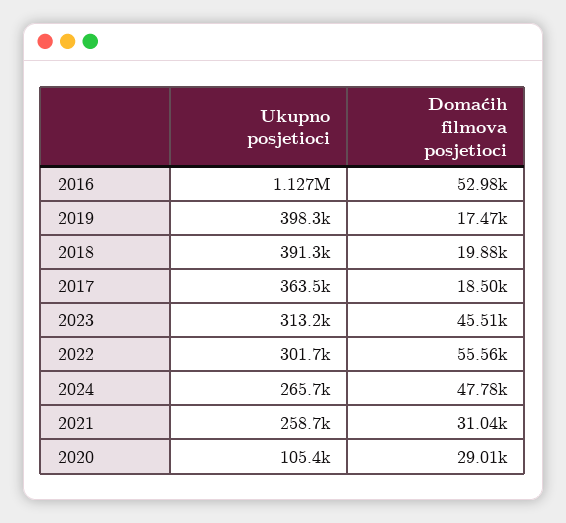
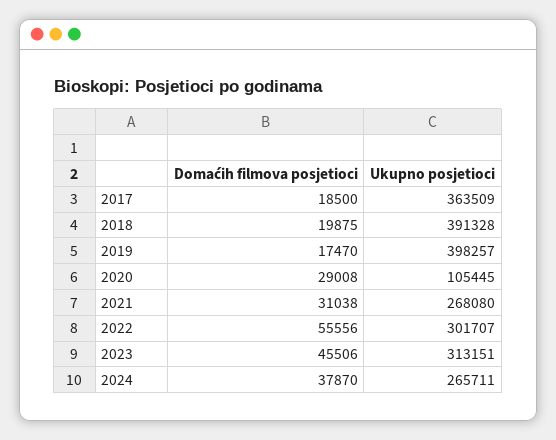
  {
    "Ukupno posjetioci": {
-     "2016": 1127000,
      "2019": 398257,
      "2018": 391328,
      "2017": 363509,
      "2023": 313151,
      "2022": 301707,
      "2024": 265711,
-     "2021": 258700,
+     "2021": 268080,
      "2020": 105445
    },
    "Domaćih filmova posjetioci": {
-     "2016": 52980,
      "2019": 17470,
      "2018": 19875,
      "2017": 18500,
      "2023": 45506,
      "2022": 55556,
-     "2024": 47780,
+     "2024": 37870,
      "2021": 31038,
      "2020": 29008
    }
  }

